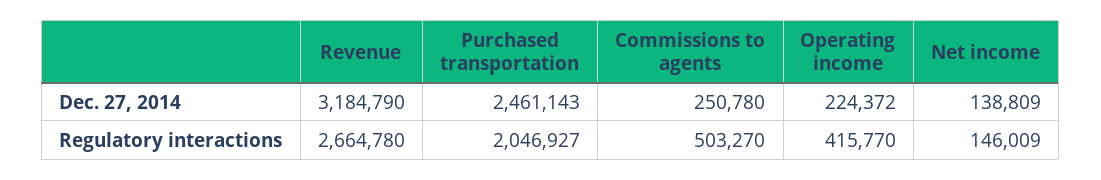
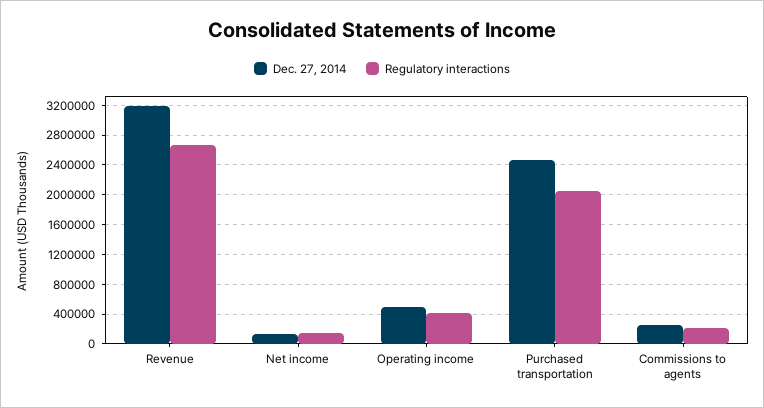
  {
    "Dec. 27, 2014": {
      "Revenue": 3184790,
      "Purchased transportation": 2461143,
      "Commissions to agents": 250780,
-     "Operating income": 224372,
+     "Operating income": 500000,
      "Net income": 138809
    },
    "Regulatory interactions": {
      "Revenue": 2664780,
      "Purchased transportation": 2046927,
-     "Commissions to agents": 503270,
+     "Commissions to agents": 200000,
      "Operating income": 415770,
      "Net income": 146009
    }
  }

